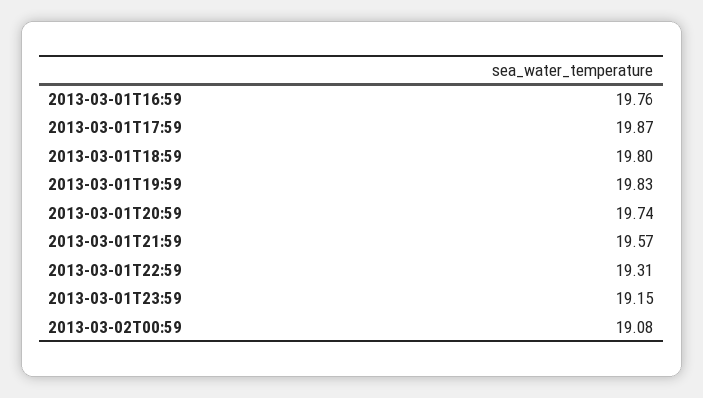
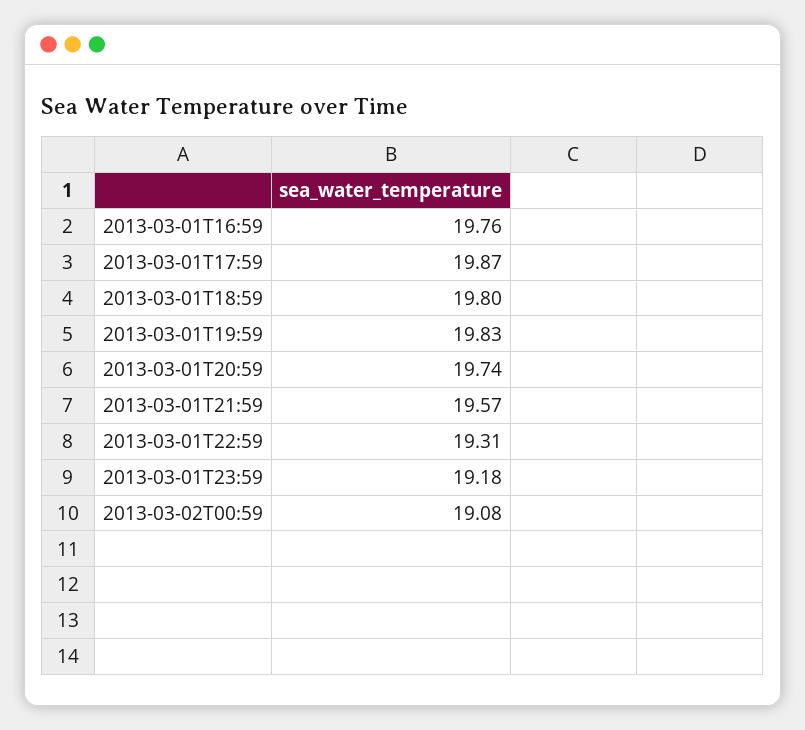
  {
    "2013-03-01T16:59": 19.76,
    "2013-03-01T17:59": 19.87,
    "2013-03-01T18:59": 19.8,
    "2013-03-01T19:59": 19.83,
    "2013-03-01T20:59": 19.74,
    "2013-03-01T21:59": 19.57,
    "2013-03-01T22:59": 19.31,
-   "2013-03-01T23:59": 19.15,
+   "2013-03-01T23:59": 19.18,
    "2013-03-02T00:59": 19.08
  }

